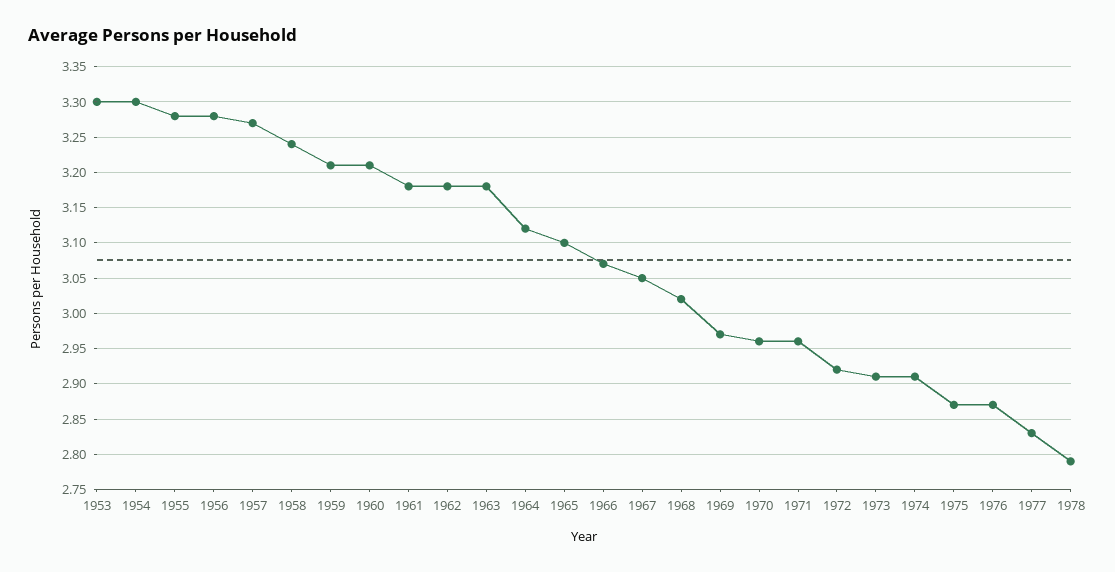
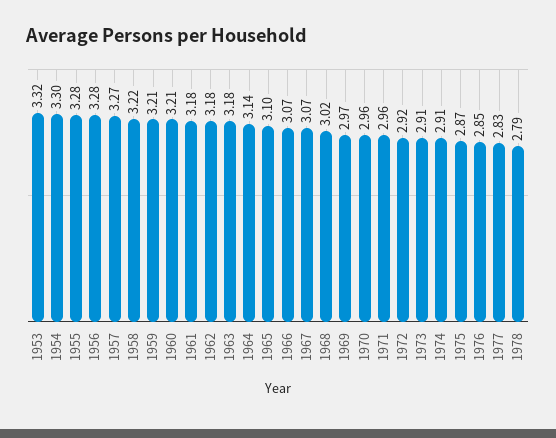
  {
-   "1953": 3.3,
+   "1953": 3.32,
    "1954": 3.3,
    "1955": 3.28,
    "1956": 3.28,
    "1957": 3.27,
-   "1958": 3.24,
+   "1958": 3.22,
    "1959": 3.21,
    "1960": 3.21,
    "1961": 3.18,
    "1962": 3.18,
    "1963": 3.18,
-   "1964": 3.12,
+   "1964": 3.14,
    "1965": 3.1,
    "1966": 3.07,
-   "1967": 3.05,
+   "1967": 3.07,
    "1968": 3.02,
    "1969": 2.97,
    "1970": 2.96,
    "1971": 2.96,
    "1972": 2.92,
    "1973": 2.91,
    "1974": 2.91,
    "1975": 2.87,
-   "1976": 2.87,
+   "1976": 2.85,
    "1977": 2.83,
    "1978": 2.79
  }

